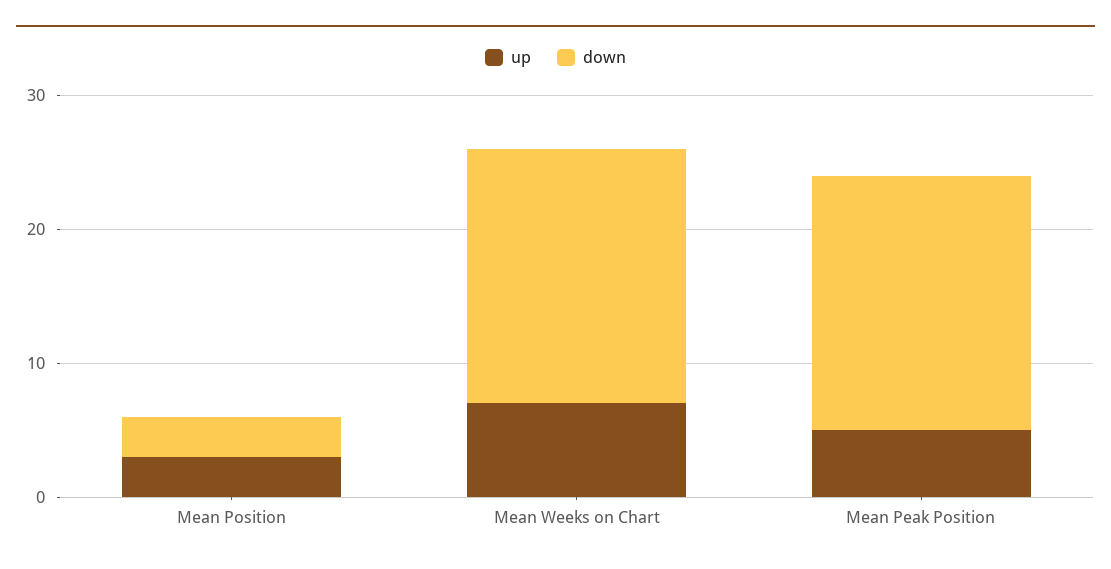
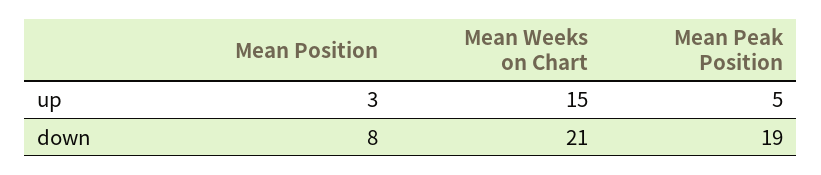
  {
    "up": {
      "Mean Position": 3,
-     "Mean Weeks on Chart": 7,
+     "Mean Weeks on Chart": 15,
      "Mean Peak Position": 5
    },
    "down": {
-     "Mean Position": 3,
+     "Mean Position": 8,
-     "Mean Weeks on Chart": 19,
+     "Mean Weeks on Chart": 21,
      "Mean Peak Position": 19
    }
  }

